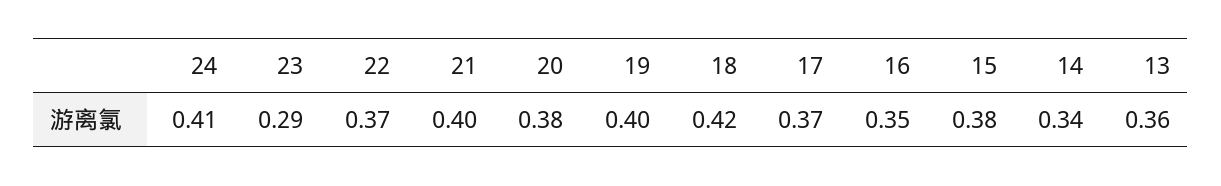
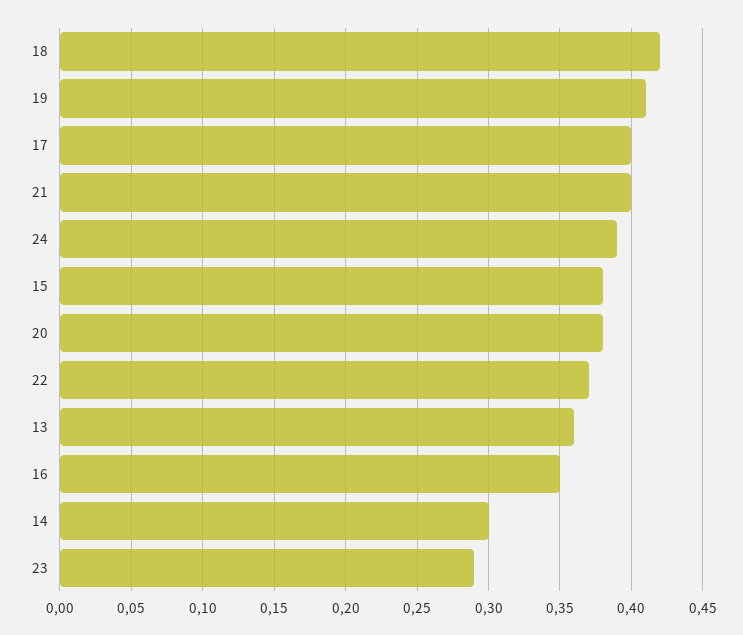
  {
-   "24": 0.41,
+   "24": 0.39,
    "23": 0.29,
    "22": 0.37,
    "21": 0.4,
    "20": 0.38,
-   "19": 0.4,
+   "19": 0.41,
    "18": 0.42,
-   "17": 0.37,
+   "17": 0.4,
    "16": 0.35,
    "15": 0.38,
-   "14": 0.34,
+   "14": 0.3,
    "13": 0.36
  }

